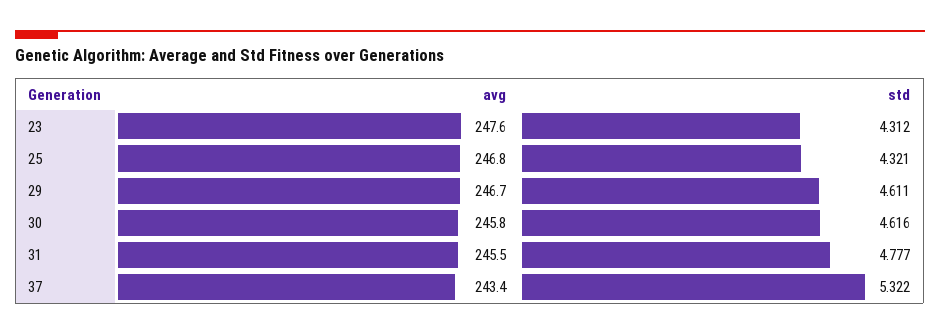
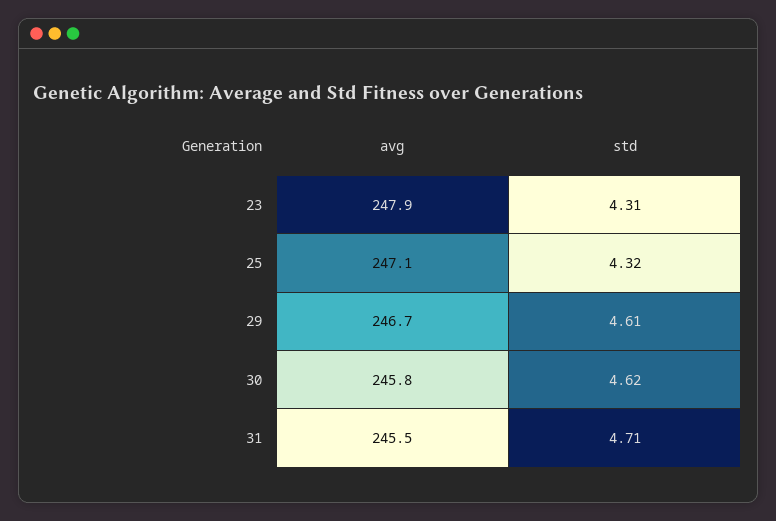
  {
    "avg": {
-     "23": 247.6,
+     "23": 247.9,
-     "25": 246.8,
+     "25": 247.1,
      "29": 246.7,
      "30": 245.8,
-     "31": 245.5,
+     "31": 245.5
-     "37": 243.4
    },
    "std": {
      "23": 4.312,
      "25": 4.321,
      "29": 4.611,
      "30": 4.616,
-     "31": 4.777,
+     "31": 4.71
-     "37": 5.322
    }
  }

